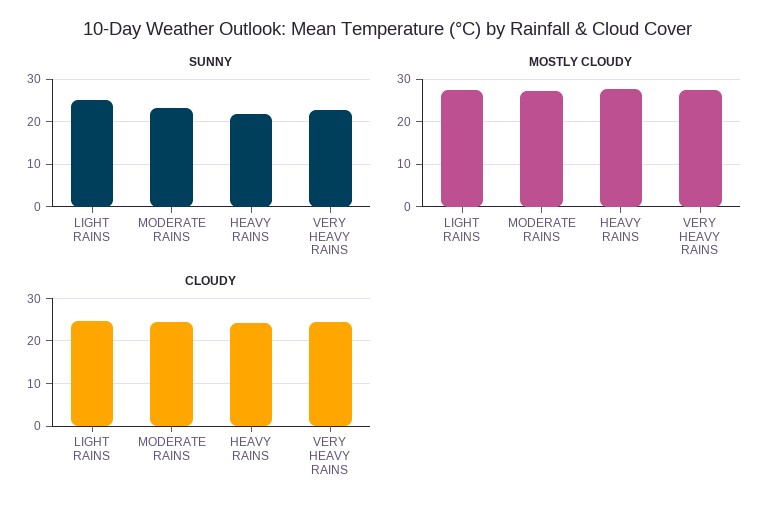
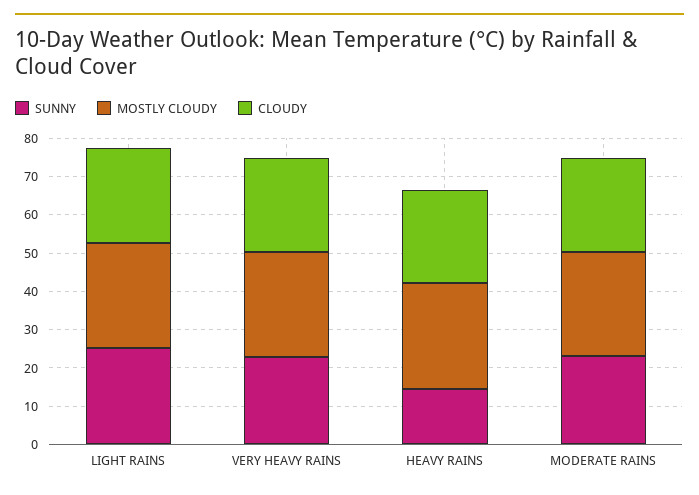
  {
    "SUNNY": {
      "LIGHT RAINS": 26,
      "MODERATE RAINS": 24,
-     "HEAVY RAINS": 22,
+     "HEAVY RAINS": 15,
      "VERY HEAVY RAINS": 22
    },
    "MOSTLY CLOUDY": {
      "LIGHT RAINS": 28,
      "MODERATE RAINS": 28,
      "HEAVY RAINS": 28,
      "VERY HEAVY RAINS": 28
    },
    "CLOUDY": {
      "LIGHT RAINS": 24,
      "MODERATE RAINS": 24,
      "HEAVY RAINS": 24,
      "VERY HEAVY RAINS": 24
    }
  }

